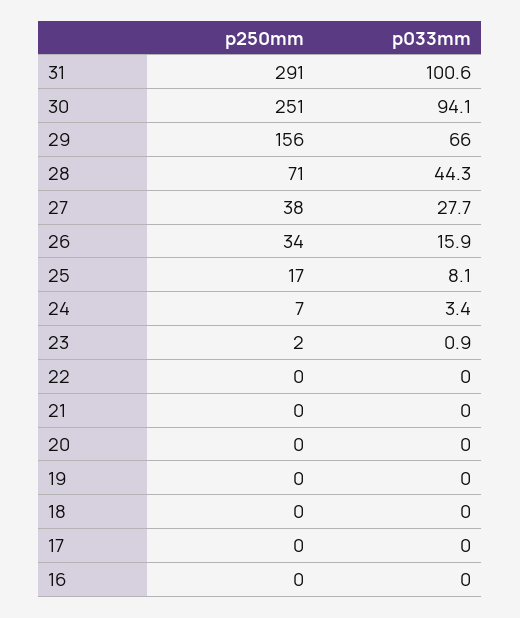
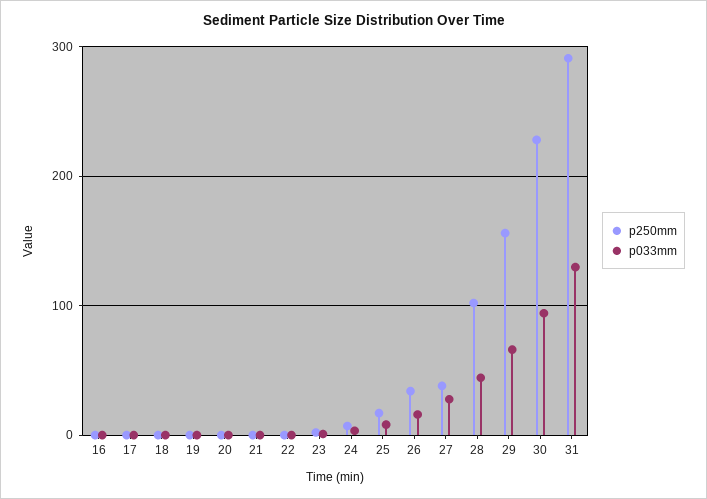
  {
    "p250mm": {
      "31": 291,
-     "30": 251,
+     "30": 230,
      "29": 156,
-     "28": 71,
+     "28": 100,
      "27": 38,
      "26": 34,
      "25": 17,
      "24": 7,
      "23": 2,
      "22": 0,
      "21": 0,
      "20": 0,
      "19": 0,
      "18": 0,
      "17": 0,
      "16": 0
    },
    "p033mm": {
-     "31": 100.6,
+     "31": 130,
      "30": 94.1,
      "29": 66,
      "28": 44.3,
      "27": 27.7,
      "26": 15.9,
      "25": 8.1,
      "24": 3.4,
      "23": 0.9,
      "22": 0,
      "21": 0,
      "20": 0,
      "19": 0,
      "18": 0,
      "17": 0,
      "16": 0
    }
  }

